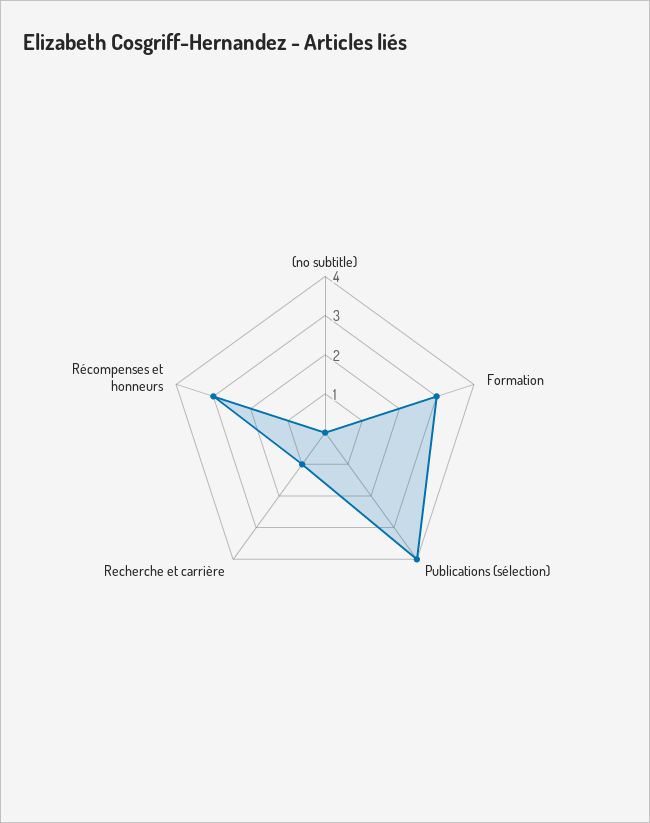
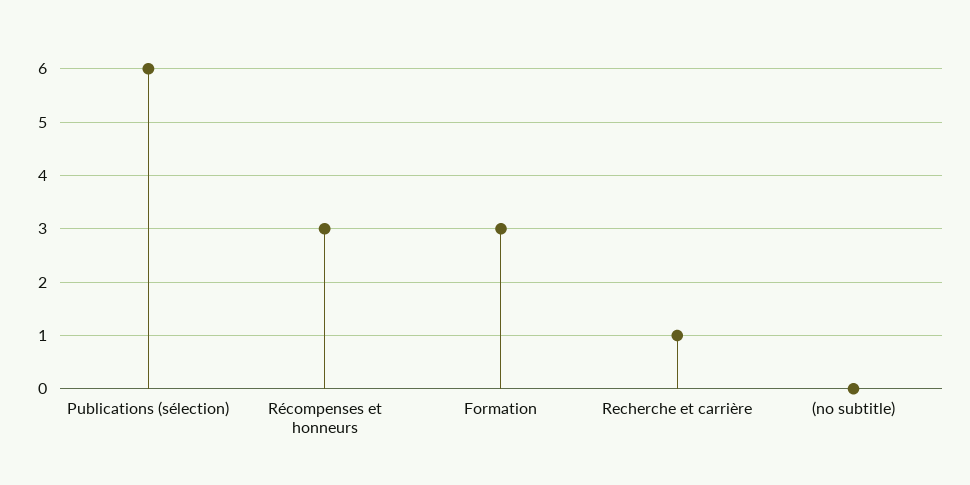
  {
    "(no subtitle)": 0,
    "Formation": 3,
-   "Publications (sélection)": 4,
+   "Publications (sélection)": 6,
    "Recherche et carrière": 1,
    "Récompenses et honneurs": 3
  }

